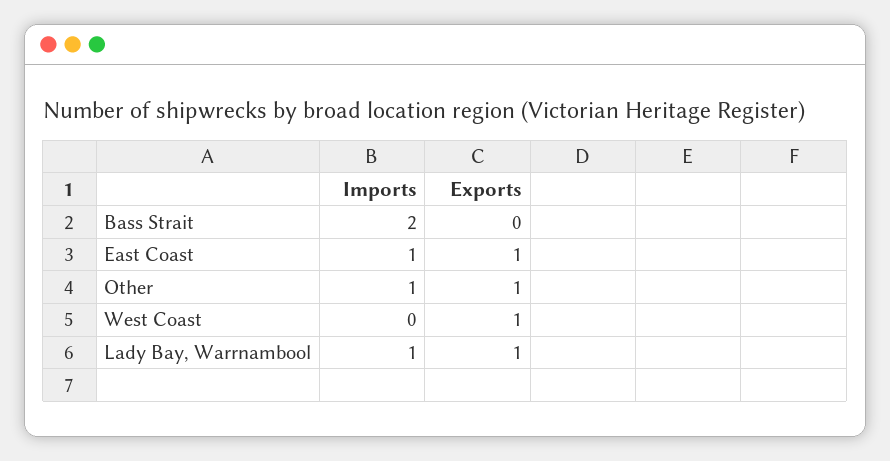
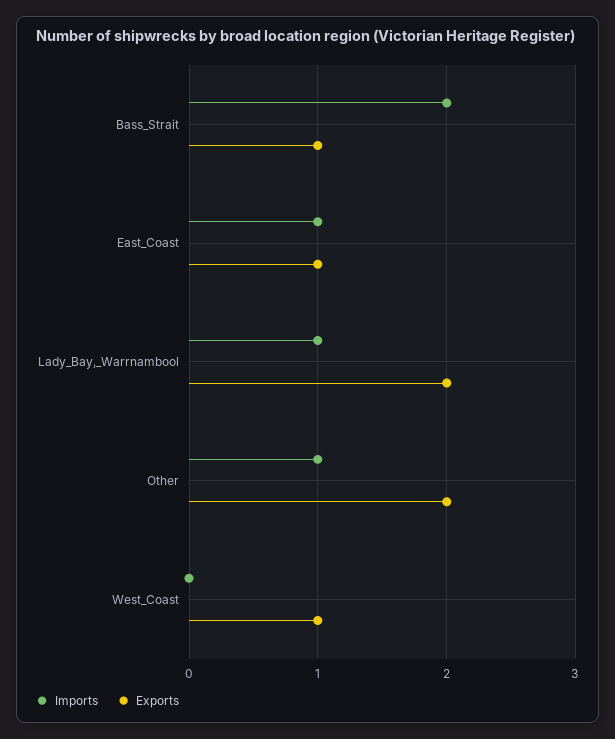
  {
    "Imports": {
      "Bass Strait": 2,
      "East Coast": 1,
      "Other": 1,
      "West Coast": 0,
      "Lady Bay, Warrnambool": 1
    },
    "Exports": {
-     "Bass Strait": 0,
+     "Bass Strait": 1,
      "East Coast": 1,
-     "Other": 1,
+     "Other": 2,
      "West Coast": 1,
-     "Lady Bay, Warrnambool": 1
+     "Lady Bay, Warrnambool": 2
    }
  }

